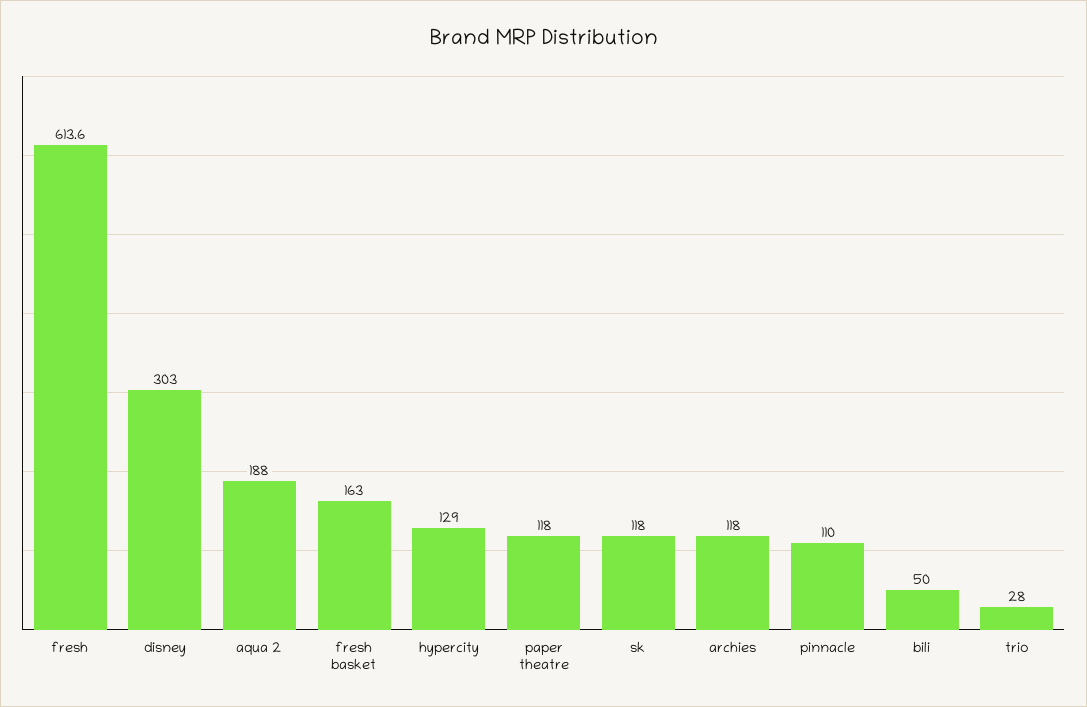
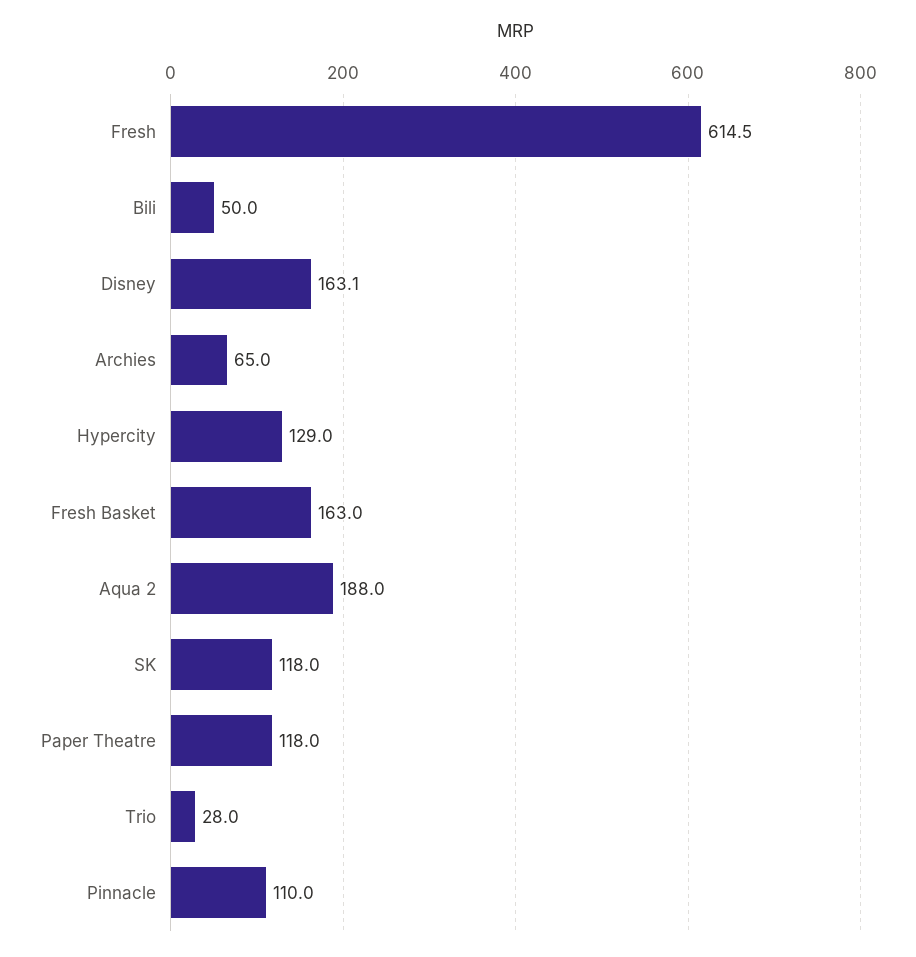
  {
-   "fresh": 613.6,
+   "fresh": 614.5,
-   "disney": 303,
+   "disney": 163.1,
    "aqua 2": 188,
    "fresh basket": 163,
    "hypercity": 129,
    "paper theatre": 118,
    "sk": 118,
-   "archies": 118,
+   "archies": 65,
    "pinnacle": 110,
    "bili": 50,
    "trio": 28
  }

